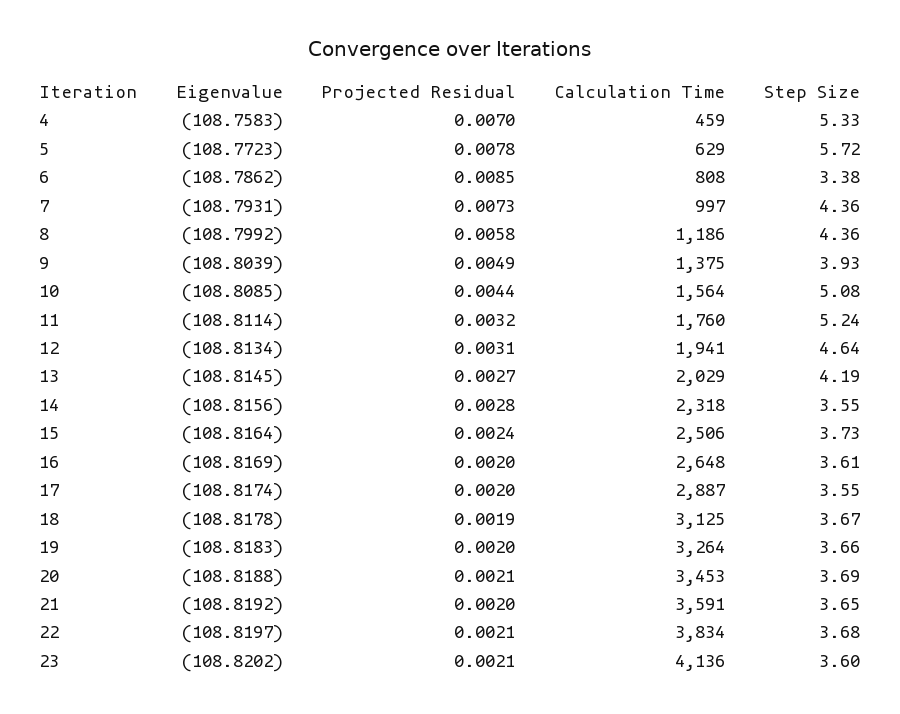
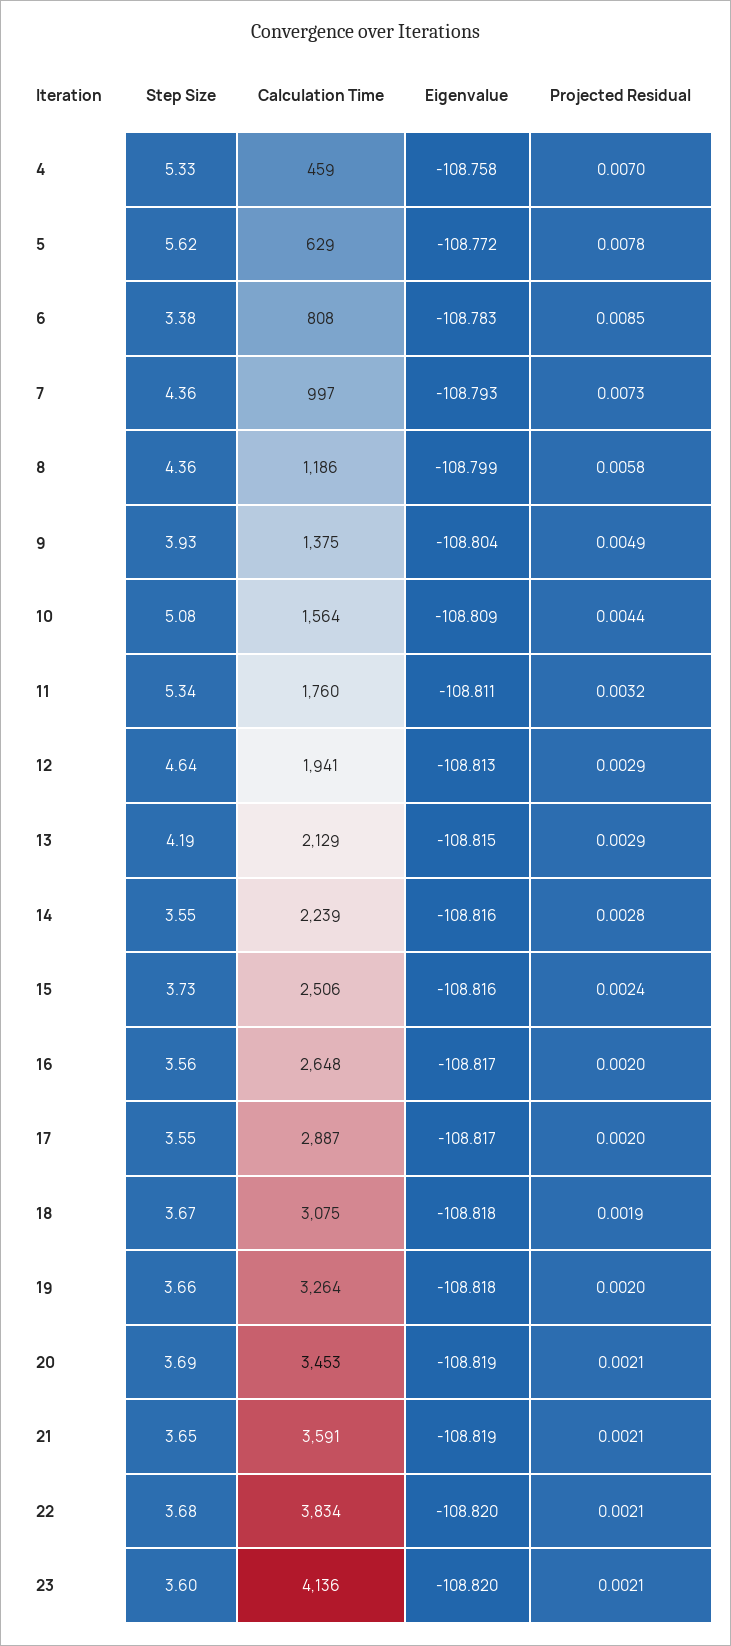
  {
    "Eigenvalue": {
      "4": -108.7583,
      "5": -108.7723,
-     "6": -108.7862,
+     "6": -108.783,
      "7": -108.7931,
      "8": -108.7992,
      "9": -108.8039,
      "10": -108.8085,
      "11": -108.8114,
      "12": -108.8134,
      "13": -108.8145,
      "14": -108.8156,
      "15": -108.8164,
      "16": -108.8169,
      "17": -108.8174,
      "18": -108.8178,
      "19": -108.8183,
      "20": -108.8188,
      "21": -108.8192,
      "22": -108.8197,
      "23": -108.8202
    },
    "Projected Residual": {
      "4": 0.007,
      "5": 0.0078,
      "6": 0.0085,
      "7": 0.0073,
      "8": 0.0058,
      "9": 0.0049,
      "10": 0.0044,
      "11": 0.0032,
-     "12": 0.0031,
+     "12": 0.0029,
-     "13": 0.0027,
+     "13": 0.0029,
      "14": 0.0028,
      "15": 0.0024,
      "16": 0.002,
      "17": 0.002,
      "18": 0.0019,
      "19": 0.002,
      "20": 0.0021,
-     "21": 0.002,
+     "21": 0.0021,
      "22": 0.0021,
      "23": 0.0021
    },
    "Calculation Time": {
      "4": 459,
      "5": 629,
      "6": 808,
      "7": 997,
      "8": 1186,
      "9": 1375,
      "10": 1564,
      "11": 1760,
      "12": 1941,
-     "13": 2029,
+     "13": 2129,
-     "14": 2318,
+     "14": 2239,
      "15": 2506,
      "16": 2648,
      "17": 2887,
-     "18": 3125,
+     "18": 3075,
      "19": 3264,
      "20": 3453,
      "21": 3591,
      "22": 3834,
      "23": 4136
    },
    "Step Size": {
      "4": 5.33,
-     "5": 5.72,
+     "5": 5.62,
      "6": 3.38,
      "7": 4.36,
      "8": 4.36,
      "9": 3.93,
      "10": 5.08,
-     "11": 5.24,
+     "11": 5.34,
      "12": 4.64,
      "13": 4.19,
      "14": 3.55,
      "15": 3.73,
-     "16": 3.61,
+     "16": 3.56,
      "17": 3.55,
      "18": 3.67,
      "19": 3.66,
      "20": 3.69,
      "21": 3.65,
      "22": 3.68,
      "23": 3.6
    }
  }

